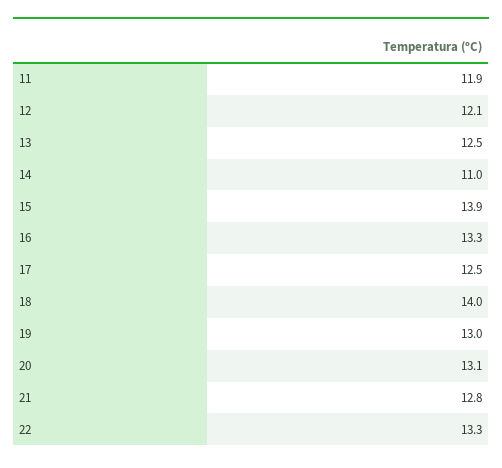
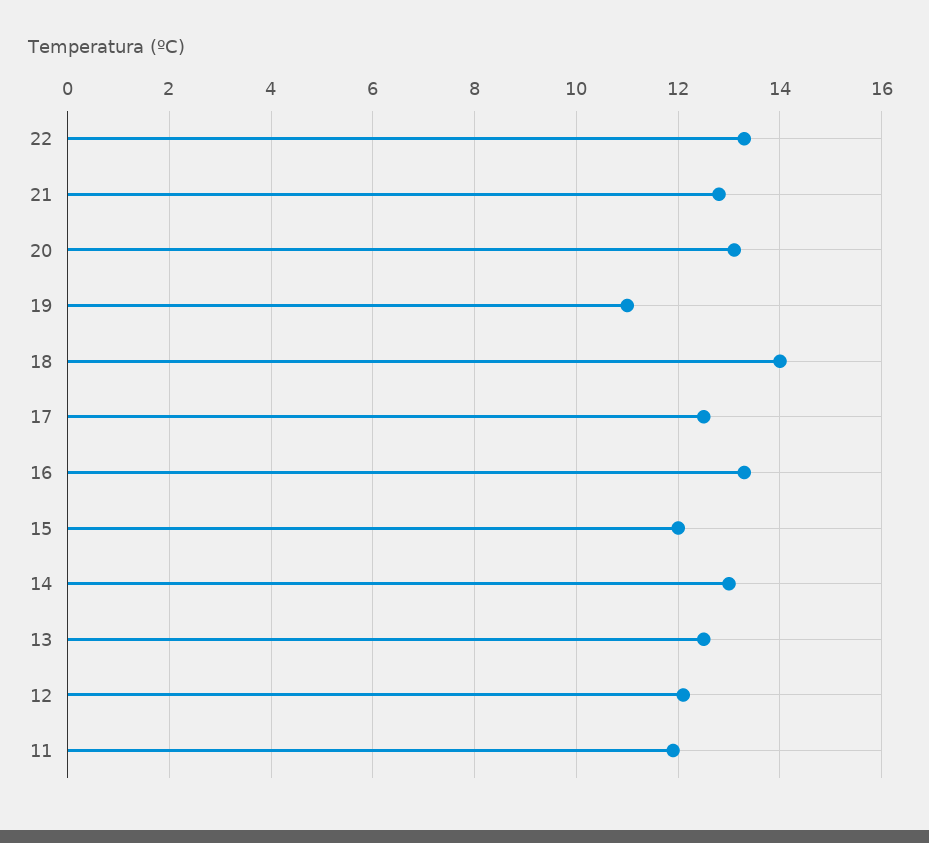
  {
    "11": 11.9,
    "12": 12.1,
    "13": 12.5,
-   "14": 11,
+   "14": 13,
-   "15": 13.9,
+   "15": 12,
    "16": 13.3,
    "17": 12.5,
    "18": 14,
-   "19": 13,
+   "19": 11,
    "20": 13.1,
    "21": 12.8,
    "22": 13.3
  }

